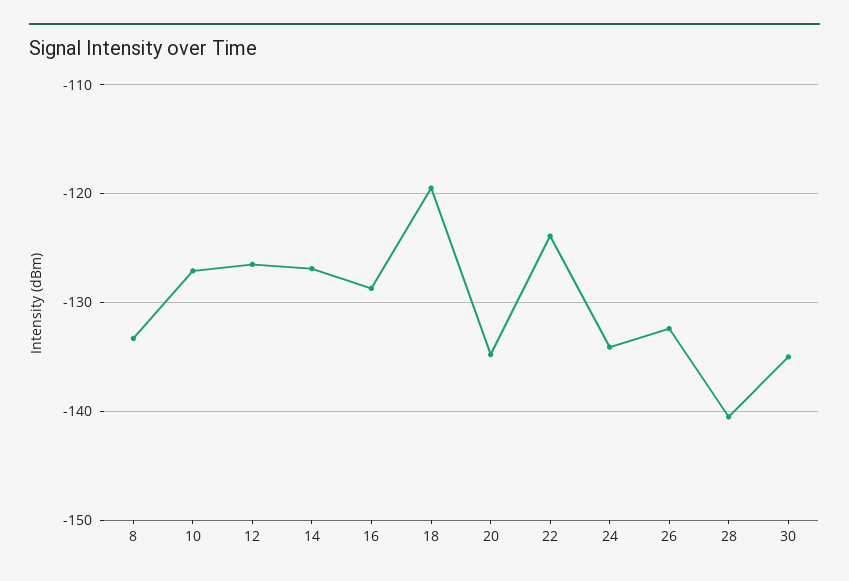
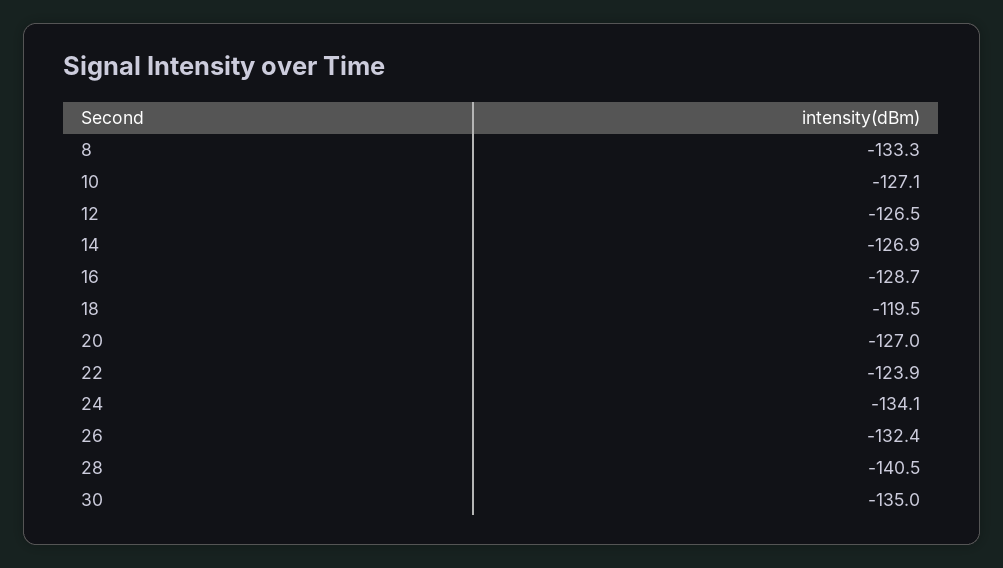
  {
    "8": -133.3,
    "10": -127.1,
    "12": -126.5,
    "14": -126.9,
    "16": -128.7,
    "18": -119.5,
-   "20": -135,
+   "20": -127,
    "22": -123.9,
    "24": -134.1,
    "26": -132.4,
    "28": -140.5,
    "30": -135
  }

